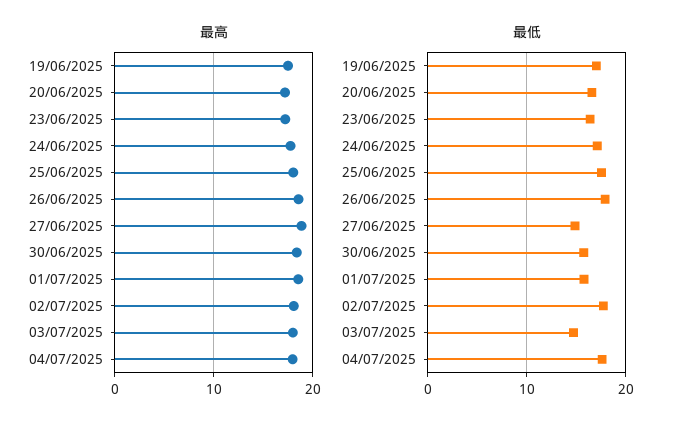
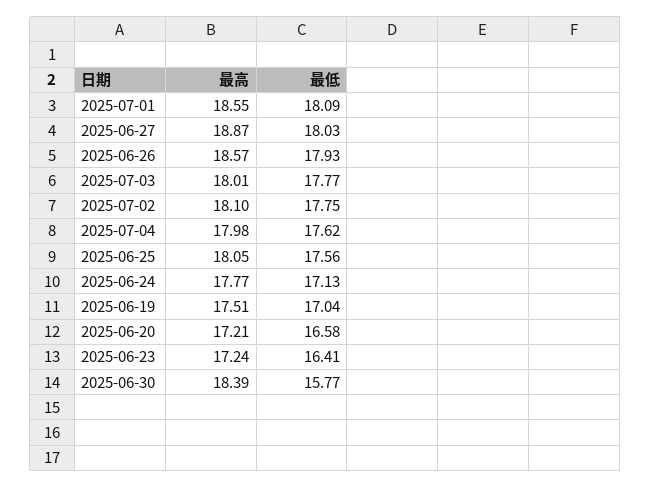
  {
    "最高": {
      "19/06/2025": 17.51,
      "20/06/2025": 17.21,
      "23/06/2025": 17.24,
      "24/06/2025": 17.77,
      "25/06/2025": 18.05,
      "26/06/2025": 18.57,
      "27/06/2025": 18.87,
      "30/06/2025": 18.39,
      "01/07/2025": 18.55,
      "02/07/2025": 18.1,
      "03/07/2025": 18.01,
      "04/07/2025": 17.98
    },
    "最低": {
      "19/06/2025": 17.04,
      "20/06/2025": 16.58,
      "23/06/2025": 16.41,
      "24/06/2025": 17.13,
      "25/06/2025": 17.56,
      "26/06/2025": 17.93,
-     "27/06/2025": 15,
+     "27/06/2025": 18.03,
      "30/06/2025": 15.77,
-     "01/07/2025": 16,
+     "01/07/2025": 18.09,
      "02/07/2025": 17.75,
-     "03/07/2025": 15,
+     "03/07/2025": 17.77,
      "04/07/2025": 17.62
    }
  }

